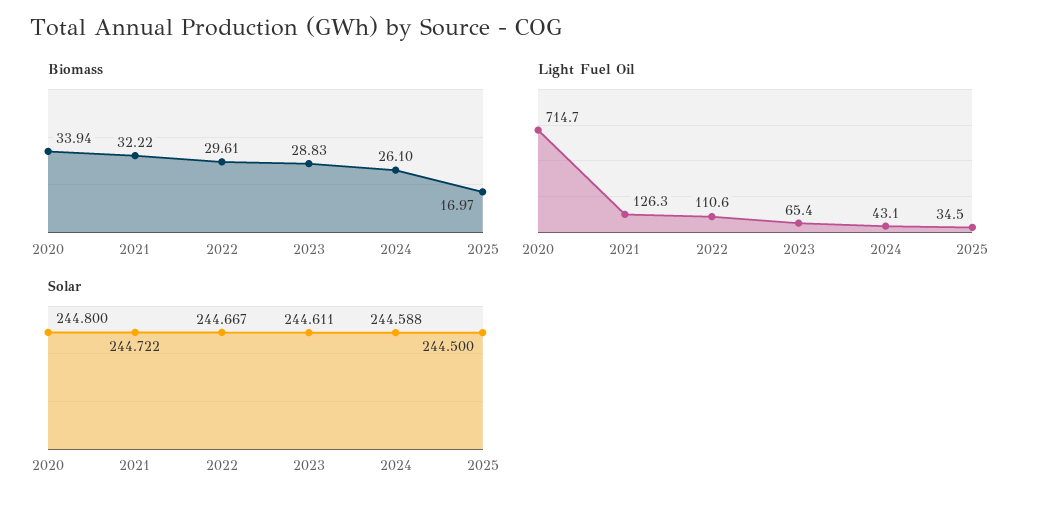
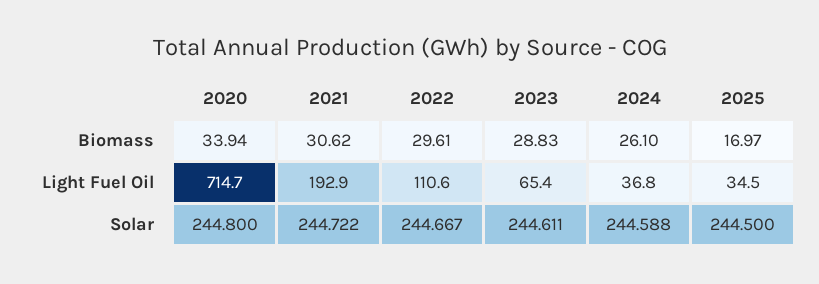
  {
    "Biomass": {
      "2020": 33.94,
-     "2021": 32.22,
+     "2021": 30.62,
      "2022": 29.61,
      "2023": 28.83,
      "2024": 26.1,
      "2025": 16.97
    },
    "Light Fuel Oil": {
      "2020": 714.7,
-     "2021": 126.3,
+     "2021": 192.9,
      "2022": 110.6,
      "2023": 65.4,
-     "2024": 43.1,
+     "2024": 36.8,
      "2025": 34.5
    },
    "Solar": {
      "2020": 244.8,
      "2021": 244.722,
      "2022": 244.667,
      "2023": 244.611,
      "2024": 244.588,
      "2025": 244.5
    }
  }

